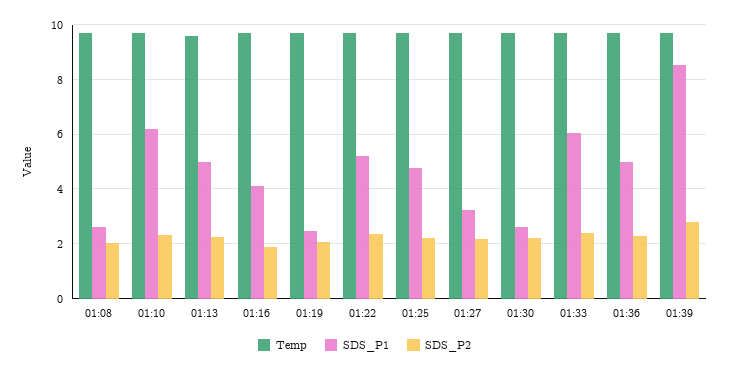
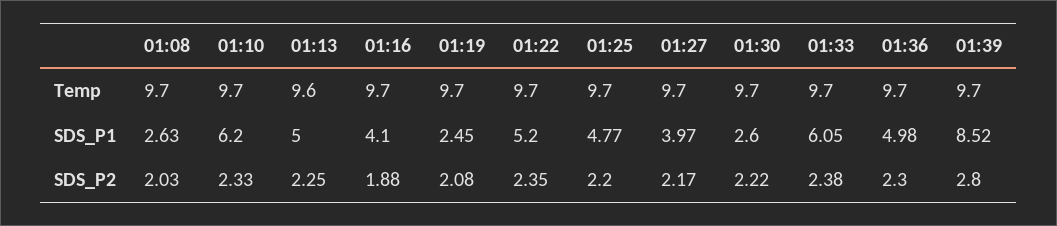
  {
    "Temp": {
      "01:08": 9.7,
      "01:10": 9.7,
      "01:13": 9.6,
      "01:16": 9.7,
      "01:19": 9.7,
      "01:22": 9.7,
      "01:25": 9.7,
      "01:27": 9.7,
      "01:30": 9.7,
      "01:33": 9.7,
      "01:36": 9.7,
      "01:39": 9.7
    },
    "SDS_P1": {
      "01:08": 2.63,
      "01:10": 6.2,
      "01:13": 5,
      "01:16": 4.1,
      "01:19": 2.45,
      "01:22": 5.2,
      "01:25": 4.77,
-     "01:27": 3.25,
+     "01:27": 3.97,
      "01:30": 2.6,
      "01:33": 6.05,
      "01:36": 4.98,
      "01:39": 8.52
    },
    "SDS_P2": {
      "01:08": 2.03,
      "01:10": 2.33,
      "01:13": 2.25,
      "01:16": 1.88,
      "01:19": 2.08,
      "01:22": 2.35,
      "01:25": 2.2,
      "01:27": 2.17,
      "01:30": 2.22,
      "01:33": 2.38,
      "01:36": 2.3,
      "01:39": 2.8
    }
  }

